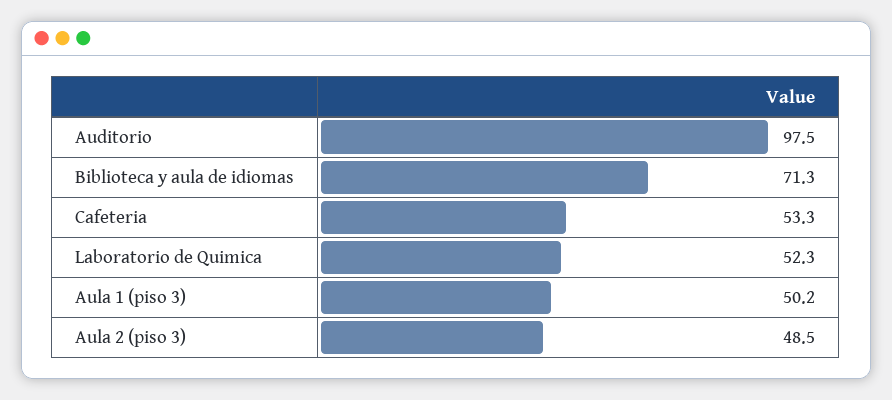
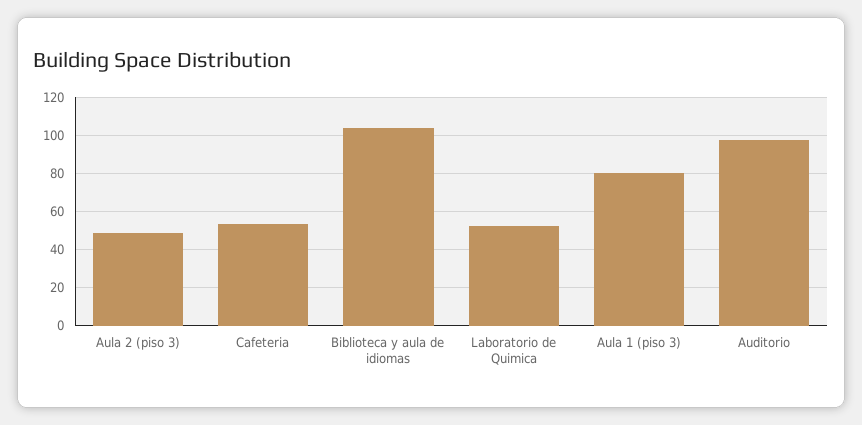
  {
    "Auditorio": 97.5,
-   "Biblioteca y aula de idiomas": 71.3,
+   "Biblioteca y aula de idiomas": 105,
    "Cafeteria": 53.3,
    "Laboratorio de Quimica": 52.3,
-   "Aula 1 (piso 3)": 50.2,
+   "Aula 1 (piso 3)": 80,
    "Aula 2 (piso 3)": 48.5
  }

